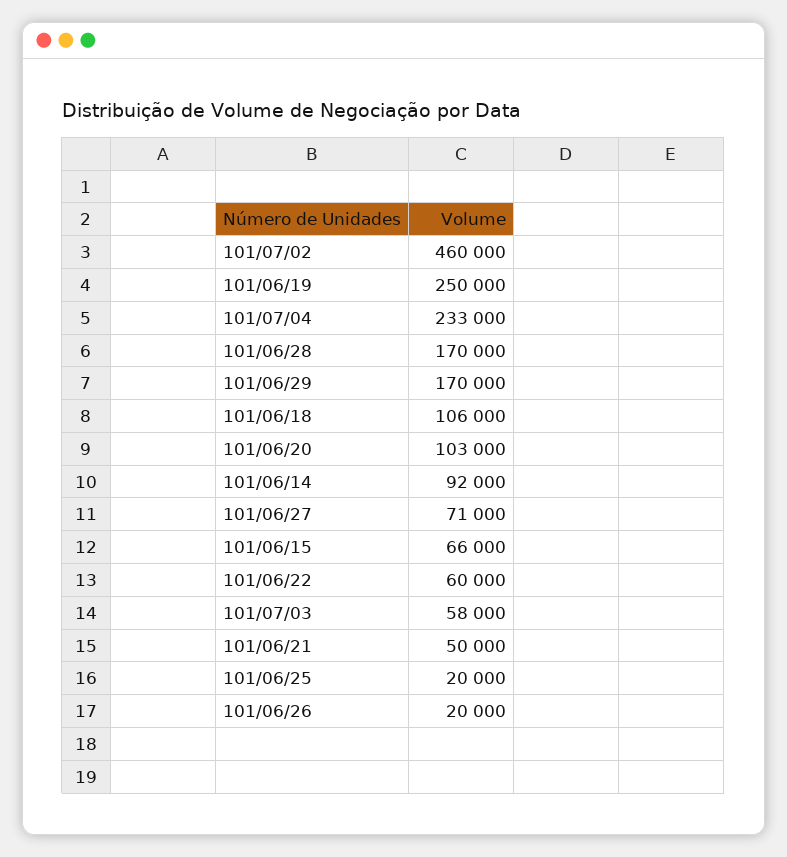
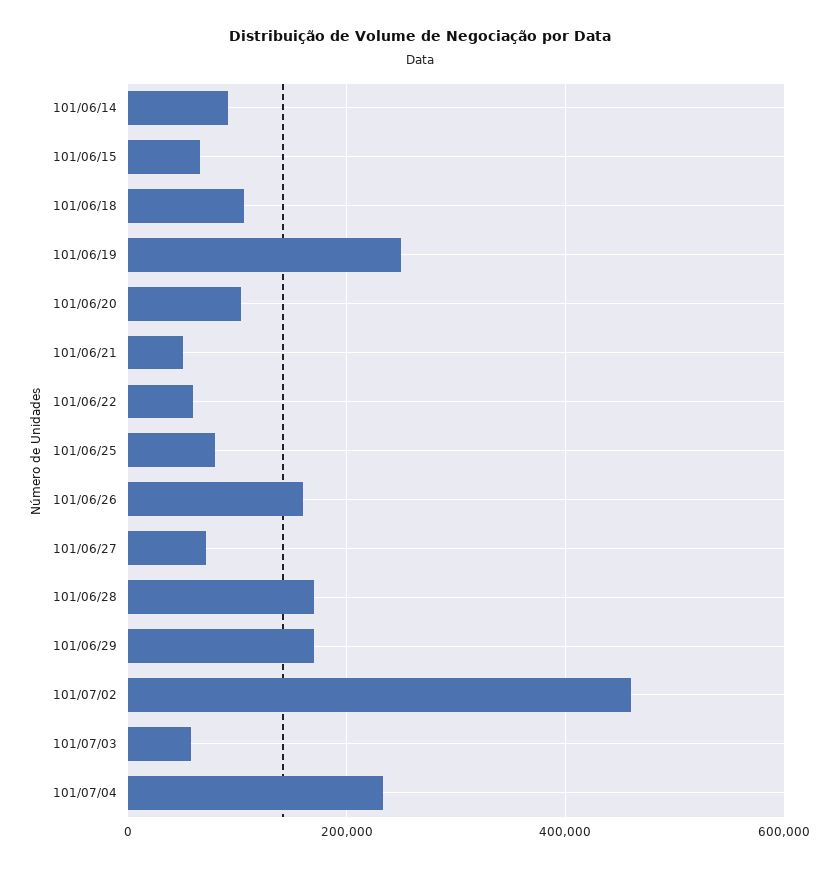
  {
    "101/07/02": 460000,
    "101/06/19": 250000,
    "101/07/04": 233000,
    "101/06/28": 170000,
    "101/06/29": 170000,
    "101/06/18": 106000,
    "101/06/20": 103000,
    "101/06/14": 92000,
    "101/06/27": 71000,
    "101/06/15": 66000,
    "101/06/22": 60000,
    "101/07/03": 58000,
    "101/06/21": 50000,
-   "101/06/25": 20000,
+   "101/06/25": 80000,
-   "101/06/26": 20000
+   "101/06/26": 160000
  }

